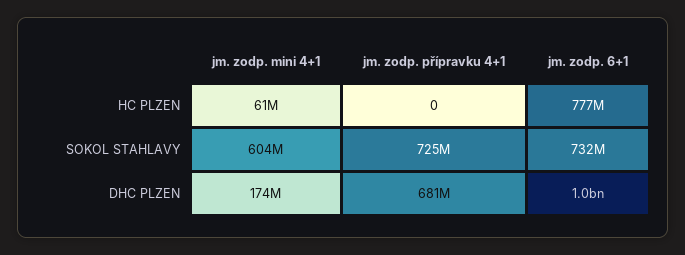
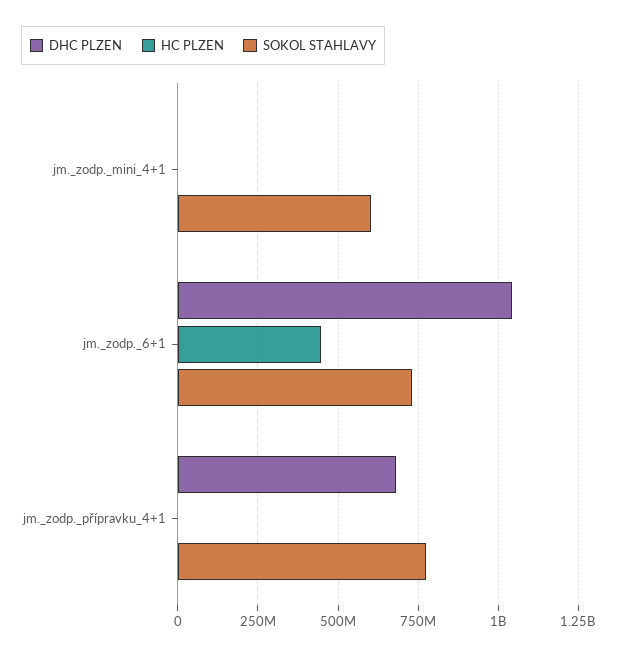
  {
    "HC PLZEN": {
-     "jm. zodp. mini 4+1": 61000000,
+     "jm. zodp. mini 4+1": 0,
      "jm. zodp. přípravku 4+1": 0,
-     "jm. zodp. 6+1": 777000000
+     "jm. zodp. 6+1": 450000000
    },
    "SOKOL STAHLAVY": {
      "jm. zodp. mini 4+1": 604000000,
-     "jm. zodp. přípravku 4+1": 725000000,
+     "jm. zodp. přípravku 4+1": 775000000,
      "jm. zodp. 6+1": 732000000
    },
    "DHC PLZEN": {
-     "jm. zodp. mini 4+1": 174000000,
+     "jm. zodp. mini 4+1": 0,
      "jm. zodp. přípravku 4+1": 681000000,
      "jm. zodp. 6+1": 1000000000
    }
  }

